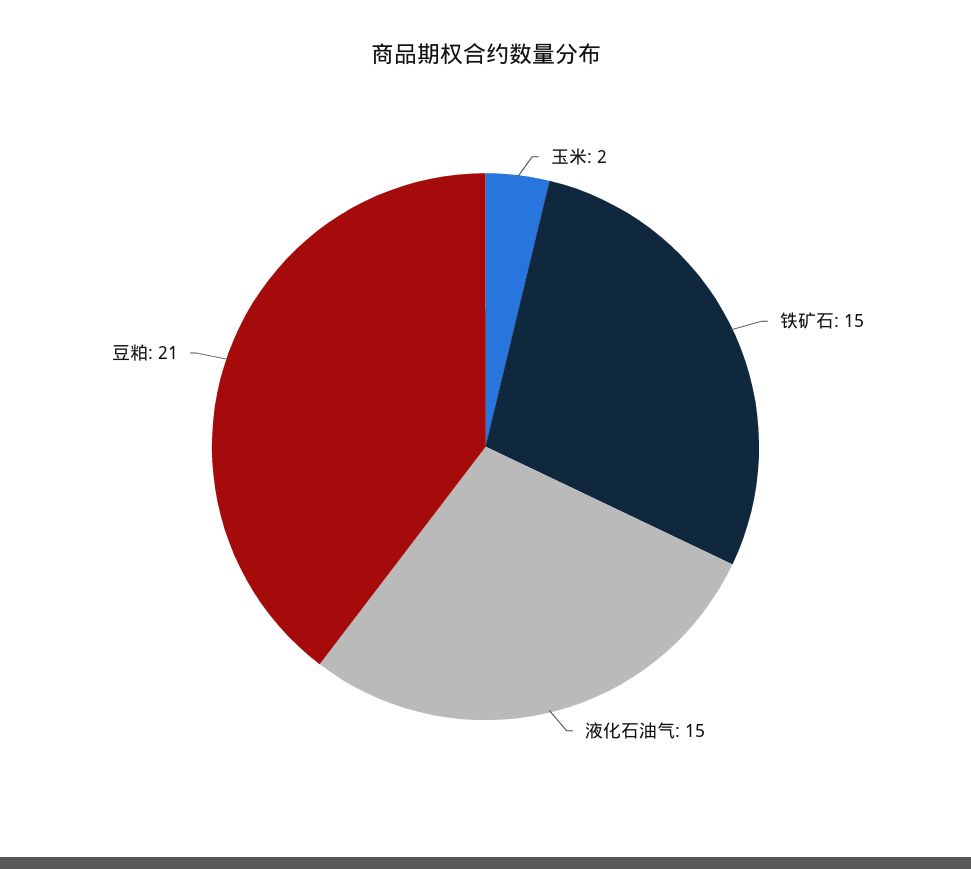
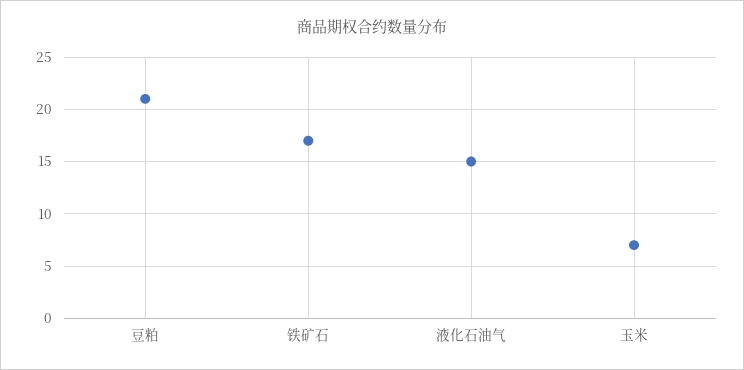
  {
-   "玉米": 2,
+   "玉米": 7,
-   "铁矿石": 15,
+   "铁矿石": 17,
    "液化石油气": 15,
    "豆粕": 21
  }

